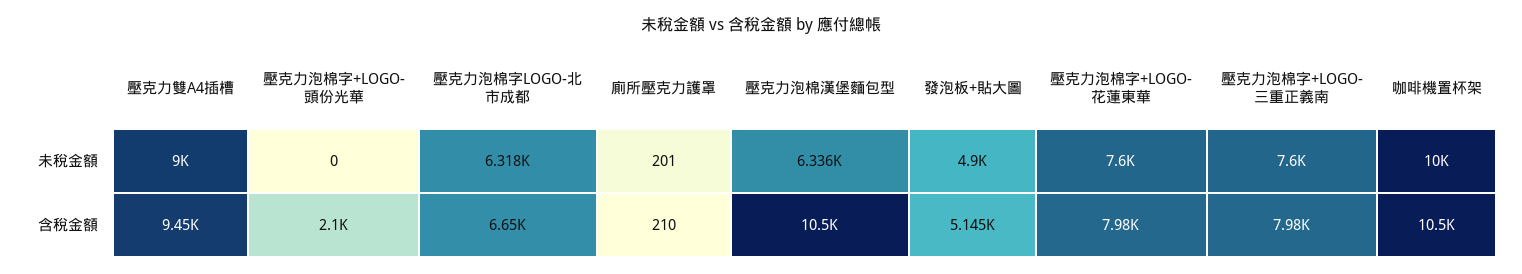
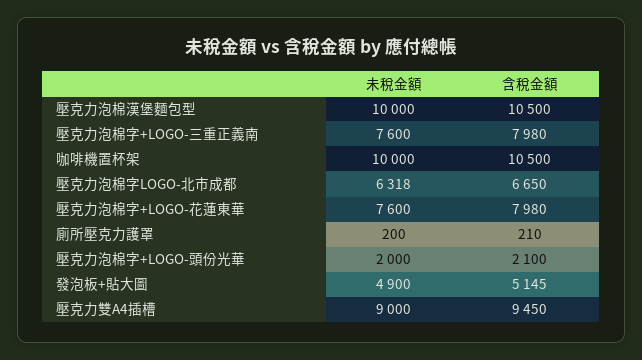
  {
    "壓克力雙A4插槽": {
      "未稅金額": 9000,
      "含稅金額": 9450
    },
    "壓克力泡棉字+LOGO-頭份光華": {
-     "未稅金額": 0,
+     "未稅金額": 2000,
      "含稅金額": 2100
    },
    "壓克力泡棉字LOGO-北市成都": {
      "未稅金額": 6318,
      "含稅金額": 6650
    },
    "廁所壓克力護罩": {
-     "未稅金額": 201,
+     "未稅金額": 200,
      "含稅金額": 210
    },
    "壓克力泡棉漢堡麵包型": {
-     "未稅金額": 6336,
+     "未稅金額": 10000,
      "含稅金額": 10500
    },
    "發泡板+貼大圖": {
      "未稅金額": 4900,
      "含稅金額": 5145
    },
    "壓克力泡棉字+LOGO-花蓮東華": {
      "未稅金額": 7600,
      "含稅金額": 7980
    },
    "壓克力泡棉字+LOGO-三重正義南": {
      "未稅金額": 7600,
      "含稅金額": 7980
    },
    "咖啡機置杯架": {
      "未稅金額": 10000,
      "含稅金額": 10500
    }
  }

